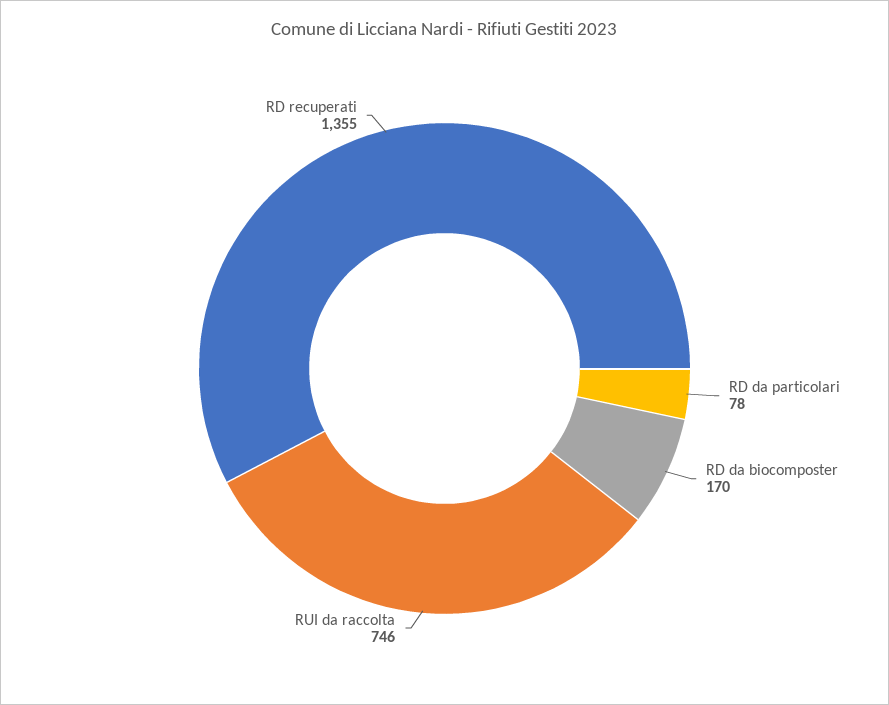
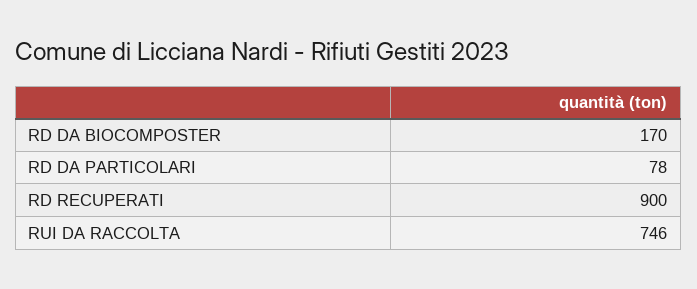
  {
    "RD da particolari": 78,
    "RD da biocomposter": 170,
    "RUI da raccolta": 746,
-   "RD recuperati": 1355
+   "RD recuperati": 900
  }

